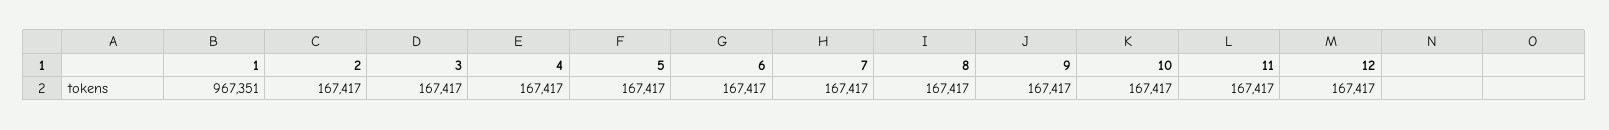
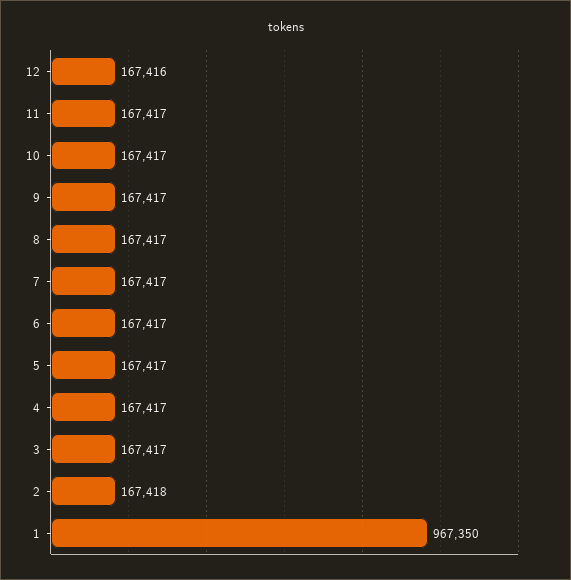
  {
-   "1": 967351,
+   "1": 967350,
-   "2": 167417,
+   "2": 167418,
    "3": 167417,
    "4": 167417,
    "5": 167417,
    "6": 167417,
    "7": 167417,
    "8": 167417,
    "9": 167417,
    "10": 167417,
    "11": 167417,
-   "12": 167417
+   "12": 167416
  }

